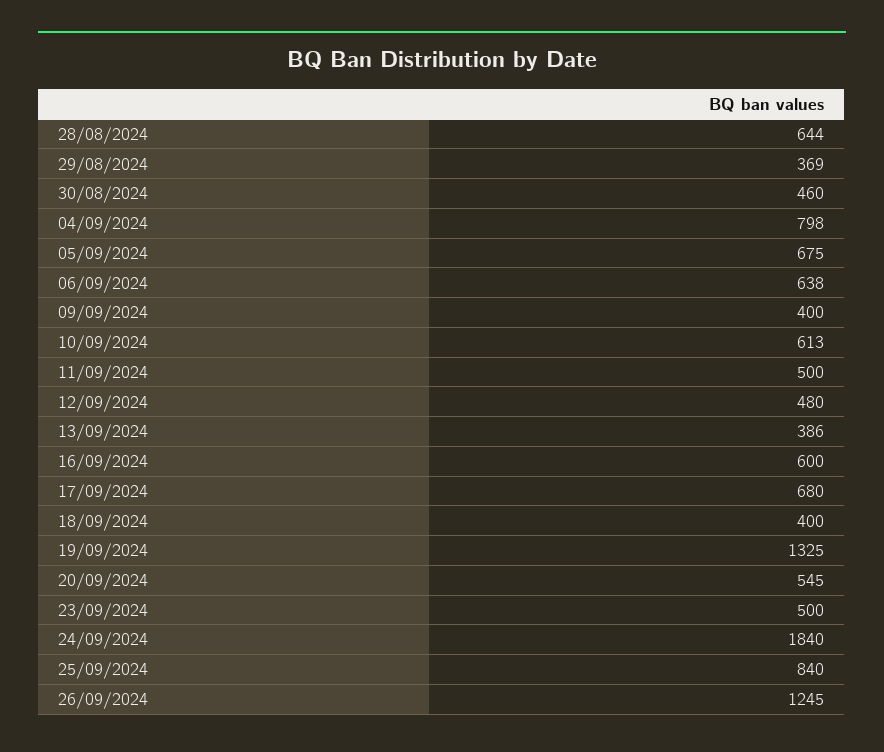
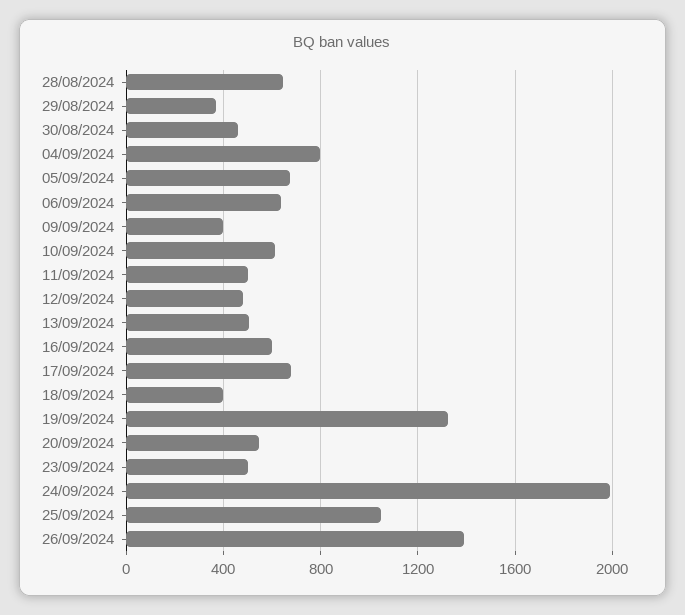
  {
    "28/08/2024": 644,
    "29/08/2024": 369,
    "30/08/2024": 460,
    "04/09/2024": 798,
    "05/09/2024": 675,
    "06/09/2024": 638,
    "09/09/2024": 400,
    "10/09/2024": 613,
    "11/09/2024": 500,
    "12/09/2024": 480,
-   "13/09/2024": 386,
+   "13/09/2024": 500,
    "16/09/2024": 600,
    "17/09/2024": 680,
    "18/09/2024": 400,
    "19/09/2024": 1325,
    "20/09/2024": 545,
    "23/09/2024": 500,
-   "24/09/2024": 1840,
+   "24/09/2024": 2000,
-   "25/09/2024": 840,
+   "25/09/2024": 1050,
-   "26/09/2024": 1245
+   "26/09/2024": 1400
  }

